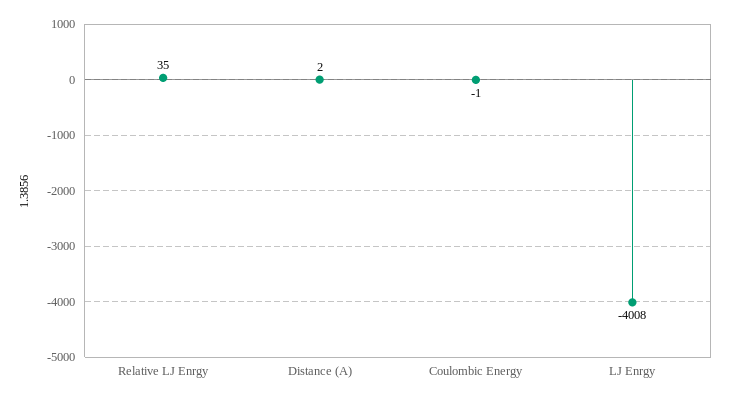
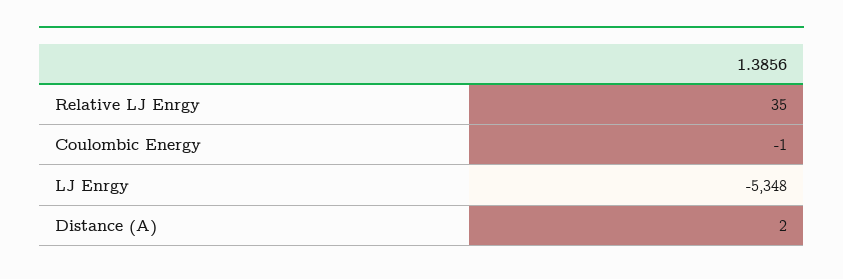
  {
    "Relative LJ Enrgy": 35,
    "Distance (A)": 2,
    "Coulombic Energy": -1,
-   "LJ Enrgy": -4008
+   "LJ Enrgy": -5348
  }

